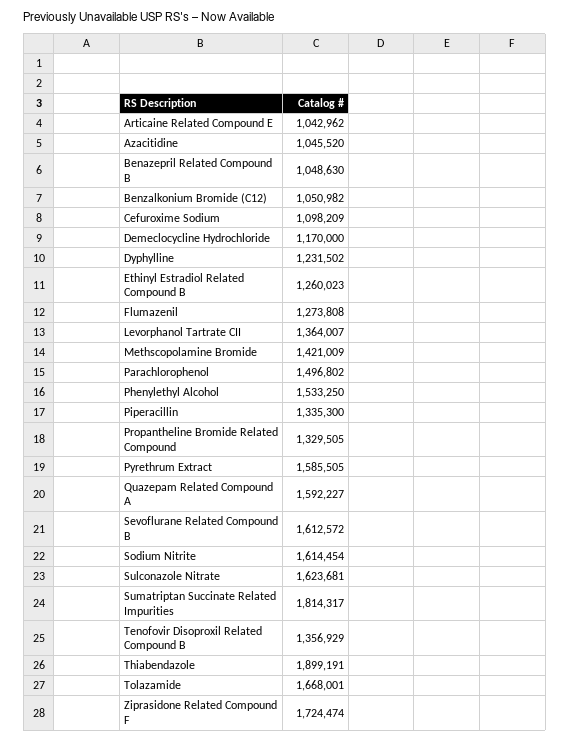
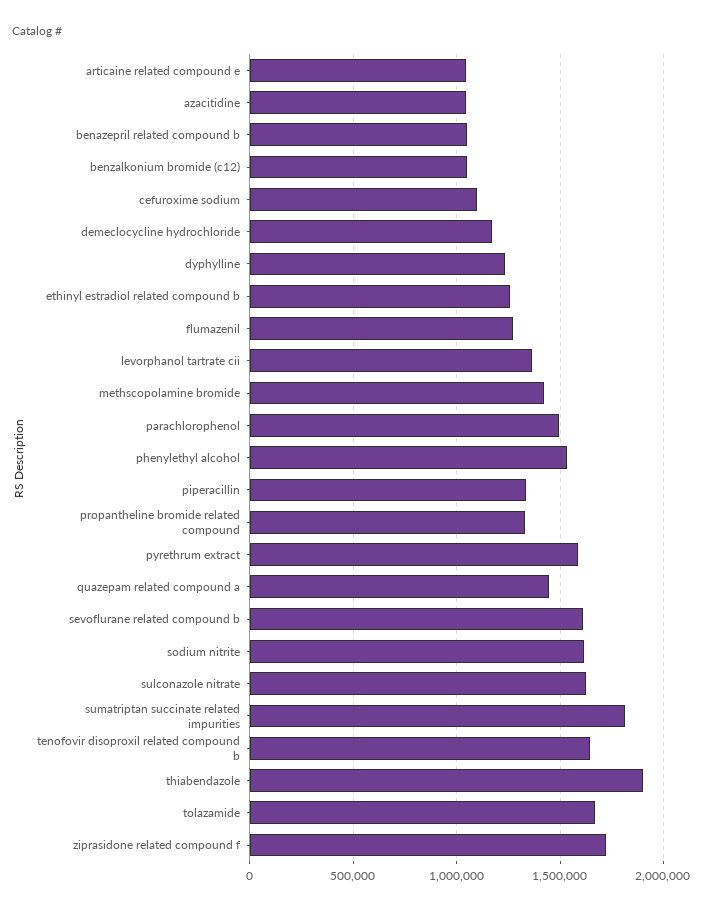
  {
    "Articaine Related Compound E": 1042962,
    "Azacitidine": 1045520,
    "Benazepril Related Compound B": 1048630,
    "Benzalkonium Bromide (C12)": 1050982,
    "Cefuroxime Sodium": 1098209,
    "Demeclocycline Hydrochloride": 1170000,
    "Dyphylline": 1231502,
    "Ethinyl Estradiol Related Compound B": 1260023,
    "Flumazenil": 1273808,
    "Levorphanol Tartrate CII": 1364007,
    "Methscopolamine Bromide": 1421009,
    "Parachlorophenol": 1496802,
    "Phenylethyl Alcohol": 1533250,
    "Piperacillin": 1335300,
    "Propantheline Bromide Related Compound": 1329505,
    "Pyrethrum Extract": 1585505,
-   "Quazepam Related Compound A": 1592227,
+   "Quazepam Related Compound A": 1450000,
    "Sevoflurane Related Compound B": 1612572,
    "Sodium Nitrite": 1614454,
    "Sulconazole Nitrate": 1623681,
    "Sumatriptan Succinate Related Impurities": 1814317,
-   "Tenofovir Disoproxil Related Compound B": 1356929,
+   "Tenofovir Disoproxil Related Compound B": 1650000,
    "Thiabendazole": 1899191,
    "Tolazamide": 1668001,
    "Ziprasidone Related Compound F": 1724474
  }

